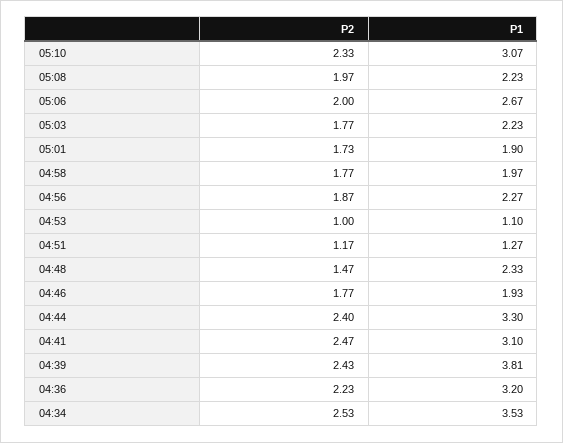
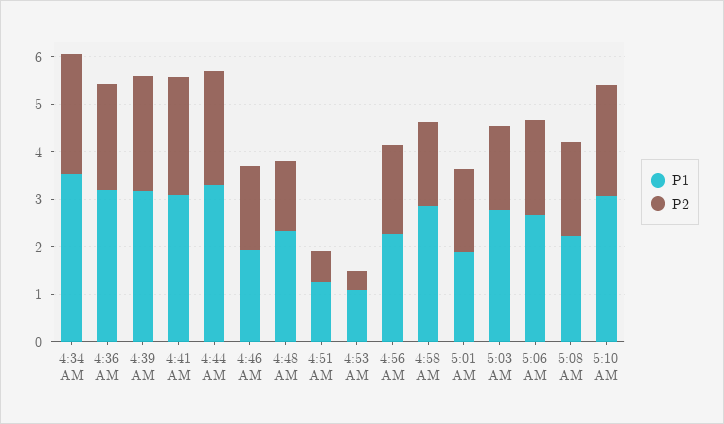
  {
    "P2": {
      "05:10": 2.33,
      "05:08": 1.97,
      "05:06": 2,
      "05:03": 1.77,
      "05:01": 1.73,
      "04:58": 1.77,
      "04:56": 1.87,
-     "04:53": 1,
+     "04:53": 0.4,
-     "04:51": 1.17,
+     "04:51": 0.6,
      "04:48": 1.47,
      "04:46": 1.77,
      "04:44": 2.4,
      "04:41": 2.47,
      "04:39": 2.43,
      "04:36": 2.23,
      "04:34": 2.53
    },
    "P1": {
      "05:10": 3.07,
      "05:08": 2.23,
      "05:06": 2.67,
-     "05:03": 2.23,
+     "05:03": 2.8,
      "05:01": 1.9,
-     "04:58": 1.97,
+     "04:58": 2.8,
      "04:56": 2.27,
      "04:53": 1.1,
      "04:51": 1.27,
      "04:48": 2.33,
      "04:46": 1.93,
      "04:44": 3.3,
      "04:41": 3.1,
-     "04:39": 3.81,
+     "04:39": 3.2,
      "04:36": 3.2,
      "04:34": 3.53
    }
  }

